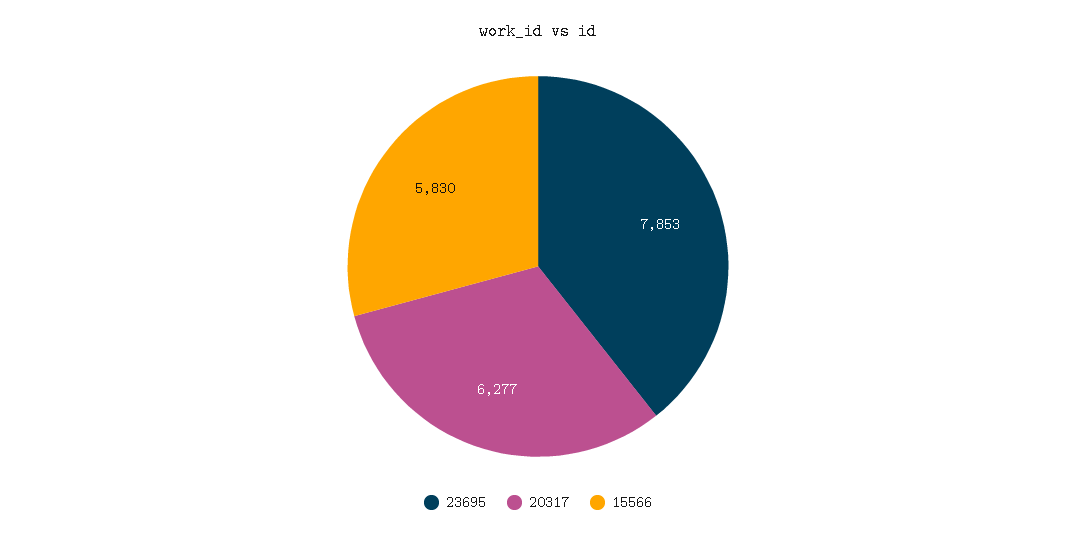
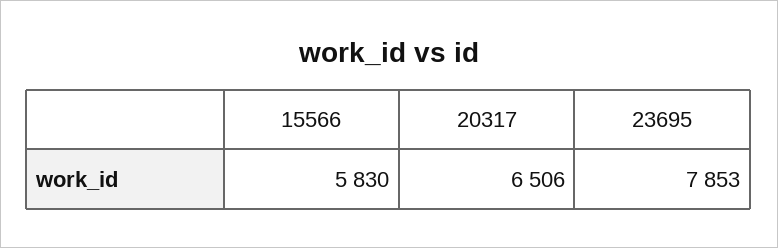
  {
    "23695": 7853,
-   "20317": 6277,
+   "20317": 6506,
    "15566": 5830
  }

